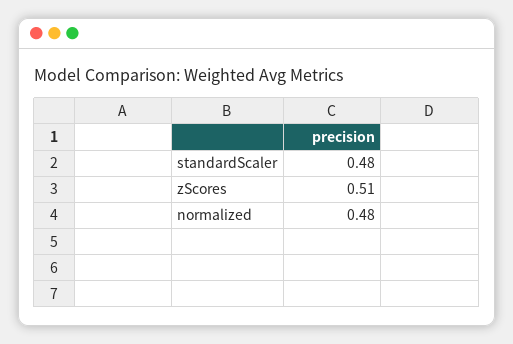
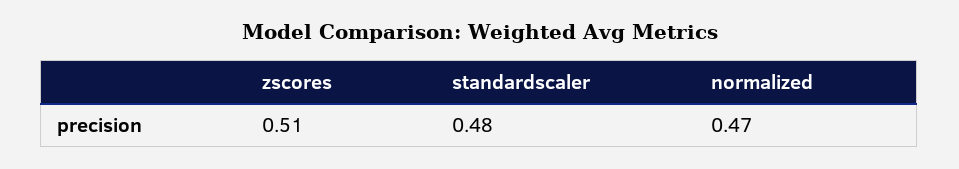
  {
    "standardScaler": 0.48,
    "zScores": 0.51,
-   "normalized": 0.48
+   "normalized": 0.47
  }

